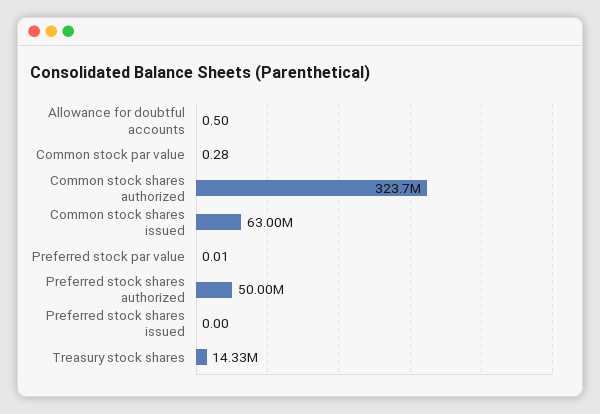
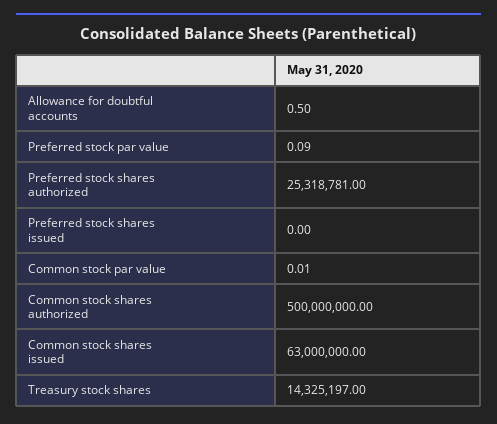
  {
    "Allowance for doubtful accounts": 0.5,
-   "Common stock par value": 0.28,
+   "Common stock par value": 0.01,
-   "Common stock shares authorized": 323700000,
+   "Common stock shares authorized": 500000000,
    "Common stock shares issued": 63000000,
-   "Preferred stock par value": 0.01,
+   "Preferred stock par value": 0.09,
-   "Preferred stock shares authorized": 50000000,
+   "Preferred stock shares authorized": 25318781,
    "Preferred stock shares issued": 0,
    "Treasury stock shares": 14325197
  }

